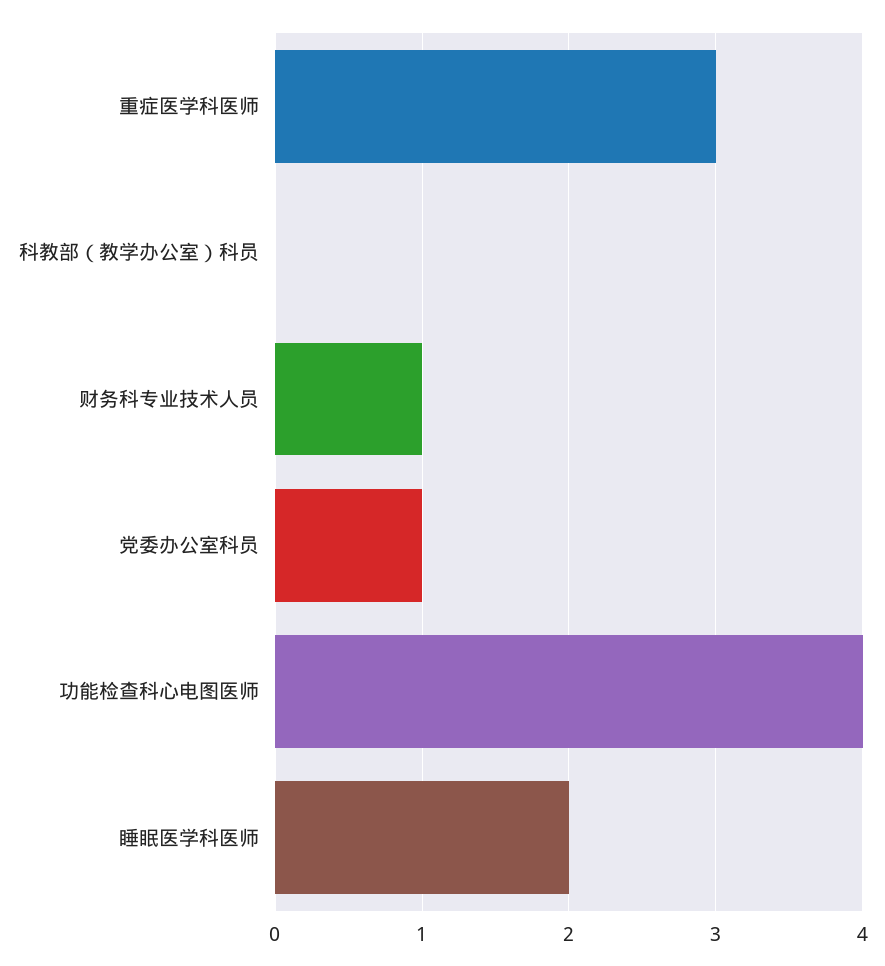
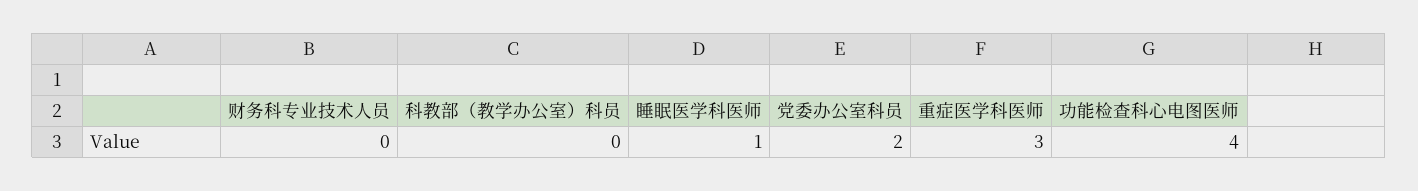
  {
    "重症医学科医师": 3,
    "科教部（教学办公室）科员": 0,
-   "财务科专业技术人员": 1,
+   "财务科专业技术人员": 0,
-   "党委办公室科员": 1,
+   "党委办公室科员": 2,
    "功能检查科心电图医师": 4,
-   "睡眠医学科医师": 2
+   "睡眠医学科医师": 1
  }

